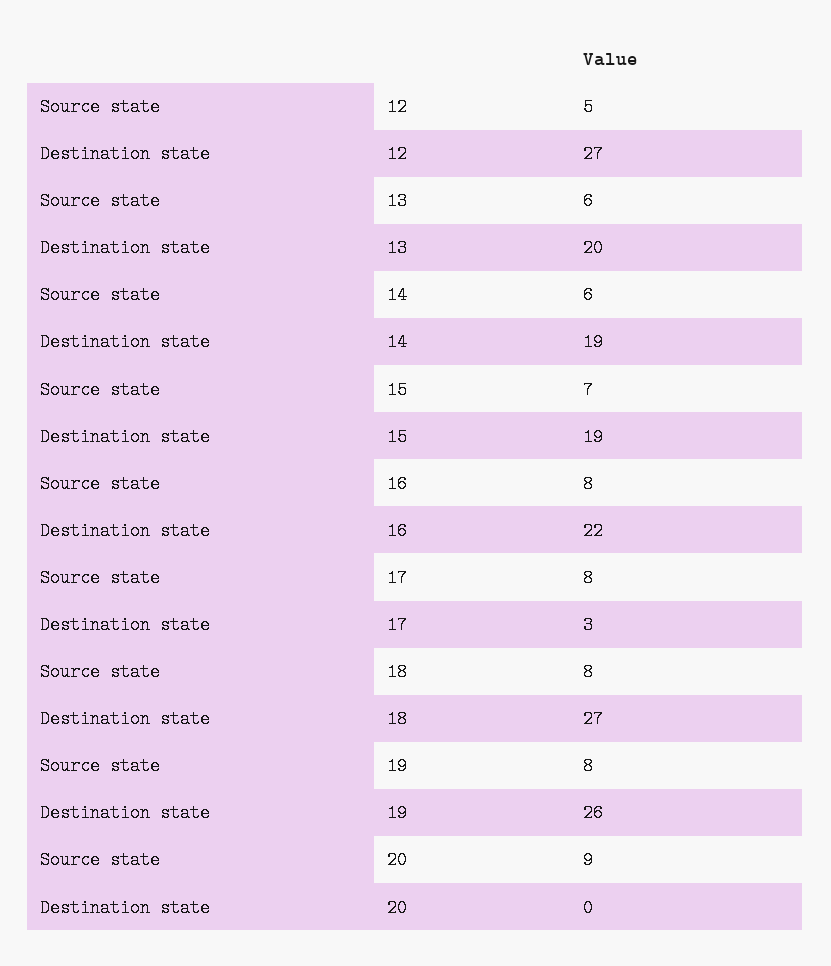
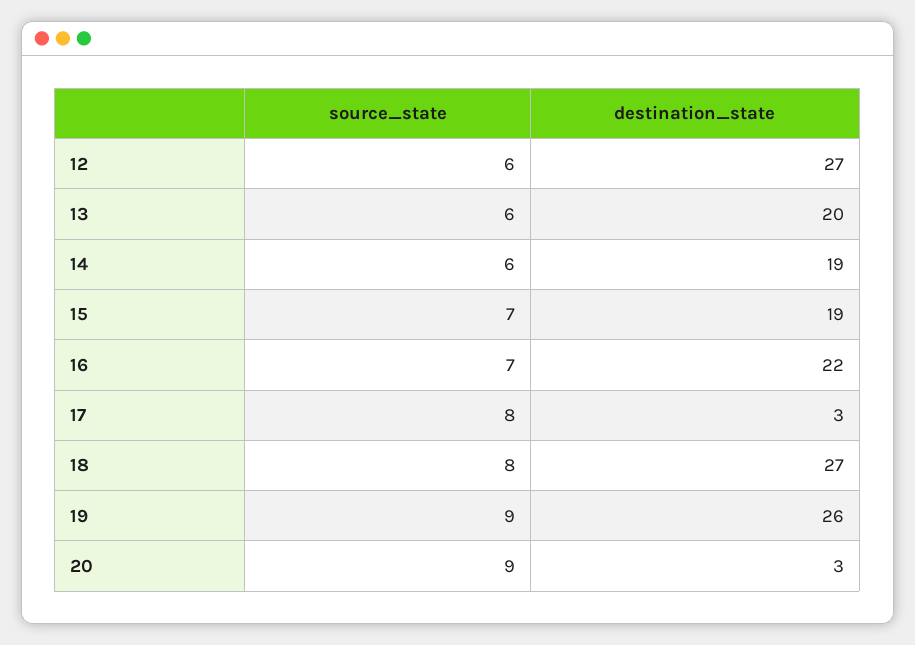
  {
    "Source state": {
-     "12": 5,
+     "12": 6,
      "13": 6,
      "14": 6,
      "15": 7,
-     "16": 8,
+     "16": 7,
      "17": 8,
      "18": 8,
-     "19": 8,
+     "19": 9,
      "20": 9
    },
    "Destination state": {
      "12": 27,
      "13": 20,
      "14": 19,
      "15": 19,
      "16": 22,
      "17": 3,
      "18": 27,
      "19": 26,
-     "20": 0
+     "20": 3
    }
  }

